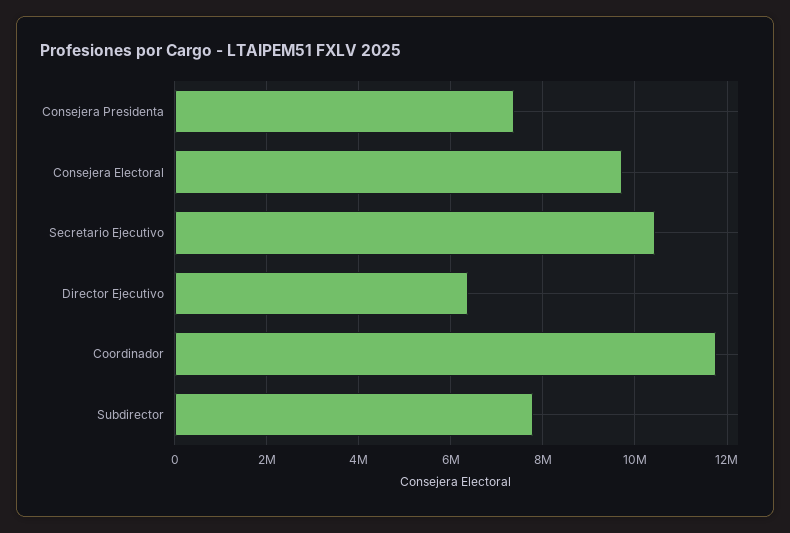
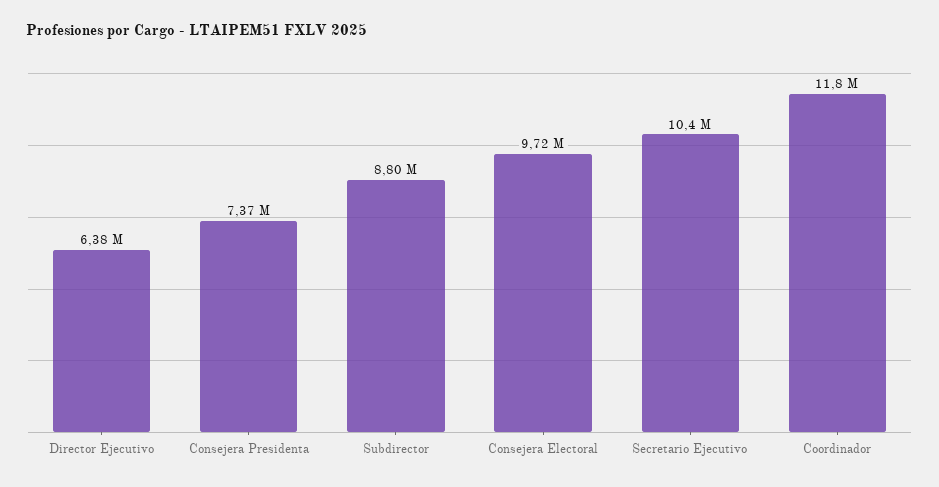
  {
    "Consejera Presidenta": 7370000,
    "Consejera Electoral": 9720000,
    "Secretario Ejecutivo": 10400000,
    "Director Ejecutivo": 6380000,
    "Coordinador": 11800000,
-   "Subdirector": 7800000
+   "Subdirector": 8800000
  }

